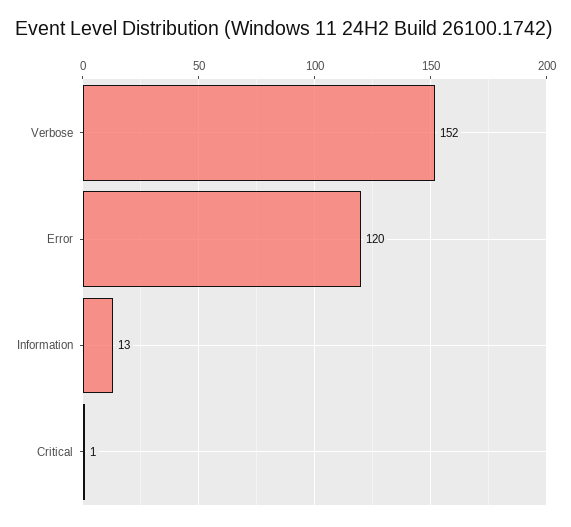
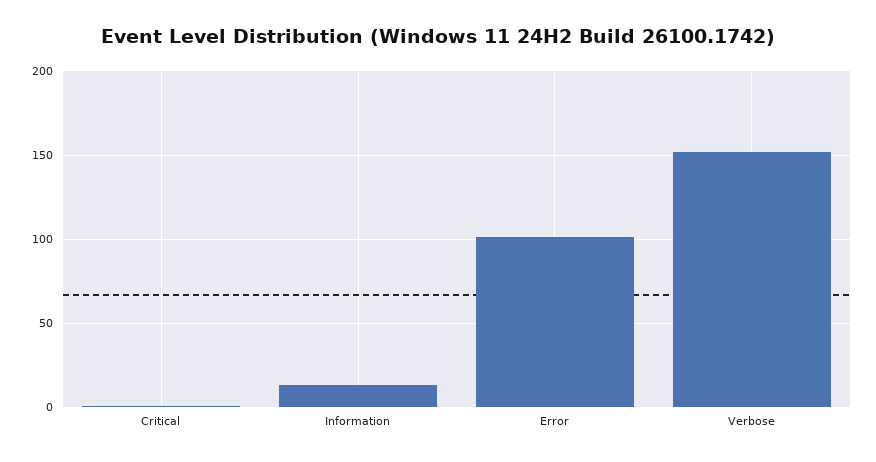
  {
    "Verbose": 152,
-   "Error": 120,
+   "Error": 100,
    "Information": 13,
    "Critical": 1
  }

